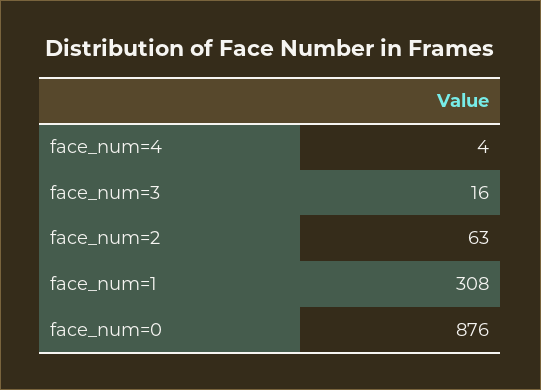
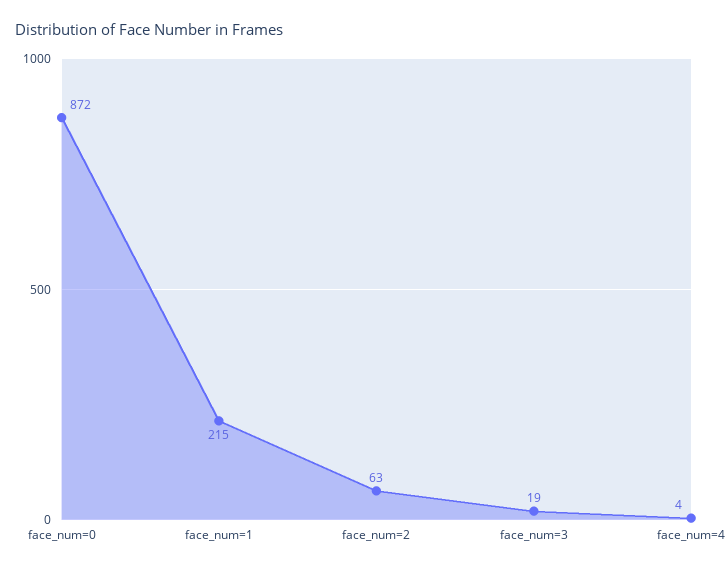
  {
    "face_num=4": 4,
-   "face_num=3": 16,
+   "face_num=3": 19,
    "face_num=2": 63,
-   "face_num=1": 308,
+   "face_num=1": 215,
-   "face_num=0": 876
+   "face_num=0": 872
  }

